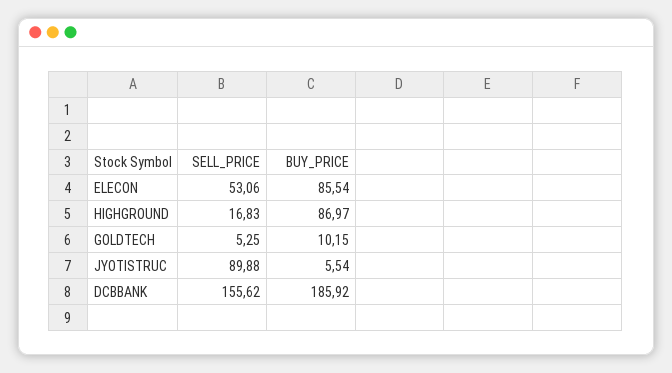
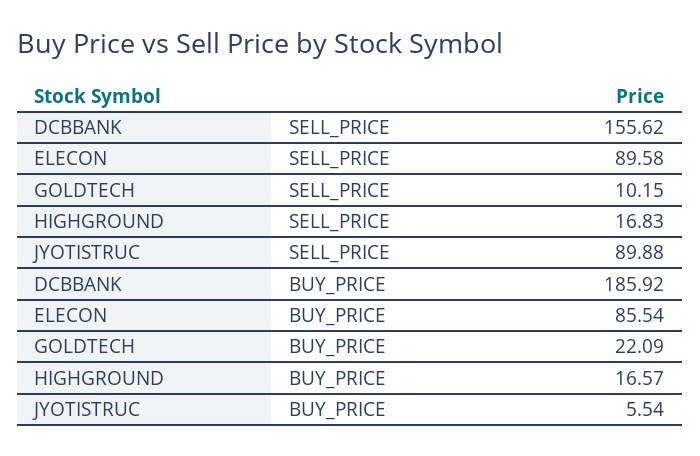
  {
    "SELL_PRICE": {
-     "ELECON": 53.06,
+     "ELECON": 89.58,
      "HIGHGROUND": 16.83,
-     "GOLDTECH": 5.25,
+     "GOLDTECH": 10.15,
      "JYOTISTRUC": 89.88,
      "DCBBANK": 155.62
    },
    "BUY_PRICE": {
      "ELECON": 85.54,
-     "HIGHGROUND": 86.97,
+     "HIGHGROUND": 16.57,
-     "GOLDTECH": 10.15,
+     "GOLDTECH": 22.09,
      "JYOTISTRUC": 5.54,
      "DCBBANK": 185.92
    }
  }

